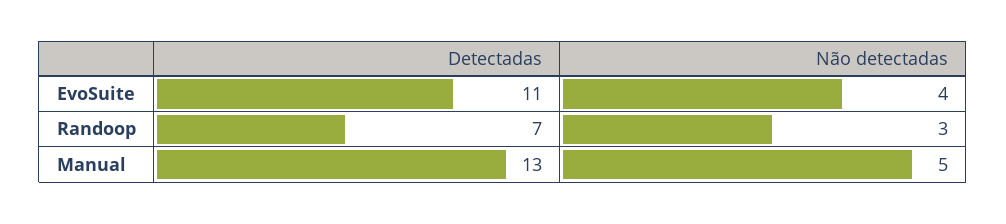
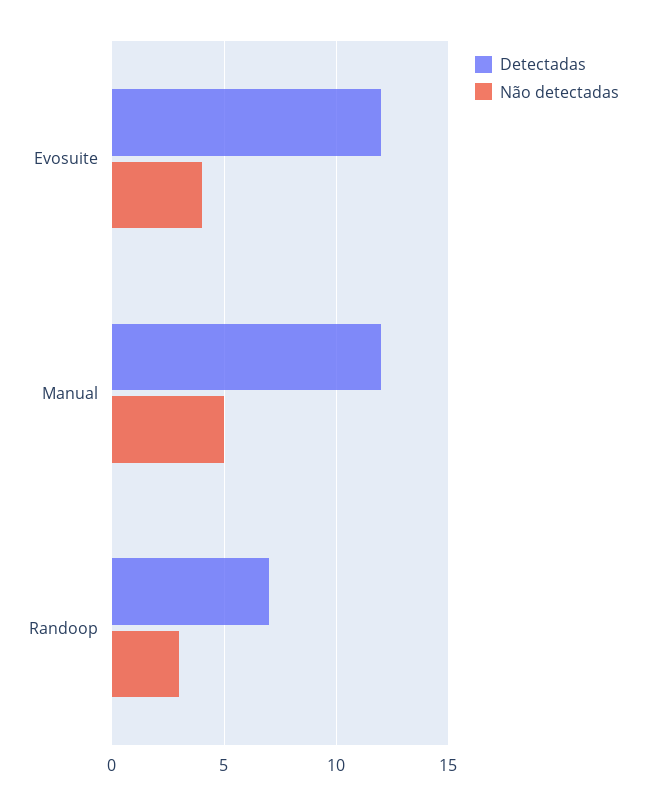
  {
    "Detectadas": {
-     "EvoSuite": 11,
+     "EvoSuite": 12,
      "Randoop": 7,
-     "Manual": 13
+     "Manual": 12
    },
    "Não detectadas": {
      "EvoSuite": 4,
      "Randoop": 3,
      "Manual": 5
    }
  }

